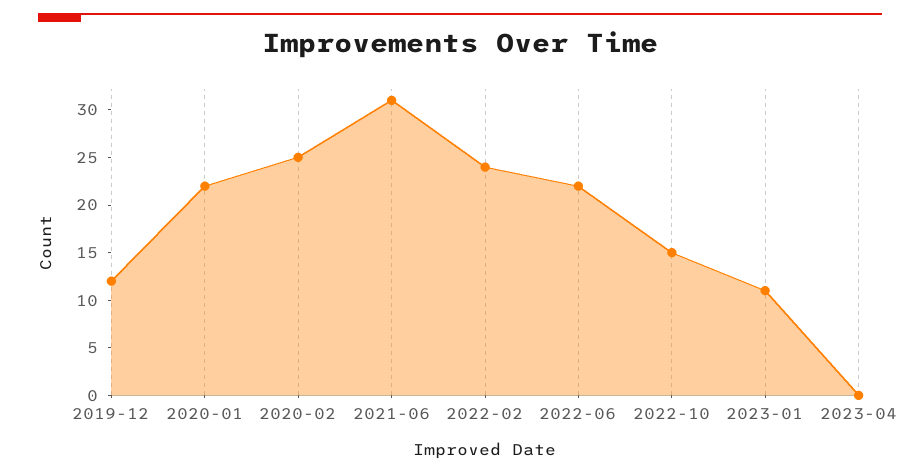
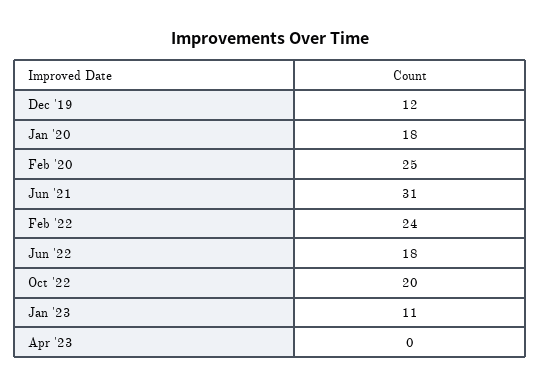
  {
    "2019-12": 12,
-   "2020-01": 22,
+   "2020-01": 18,
    "2020-02": 25,
    "2021-06": 31,
    "2022-02": 24,
-   "2022-06": 22,
+   "2022-06": 18,
-   "2022-10": 15,
+   "2022-10": 20,
    "2023-01": 11,
    "2023-04": 0
  }

